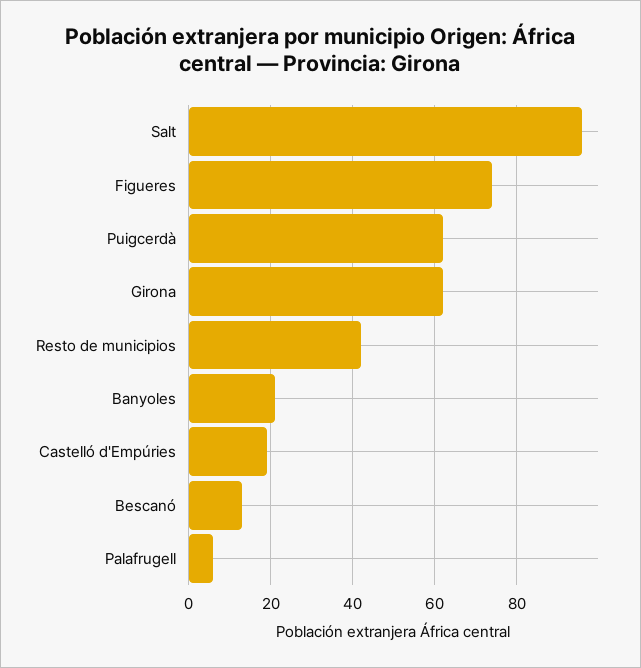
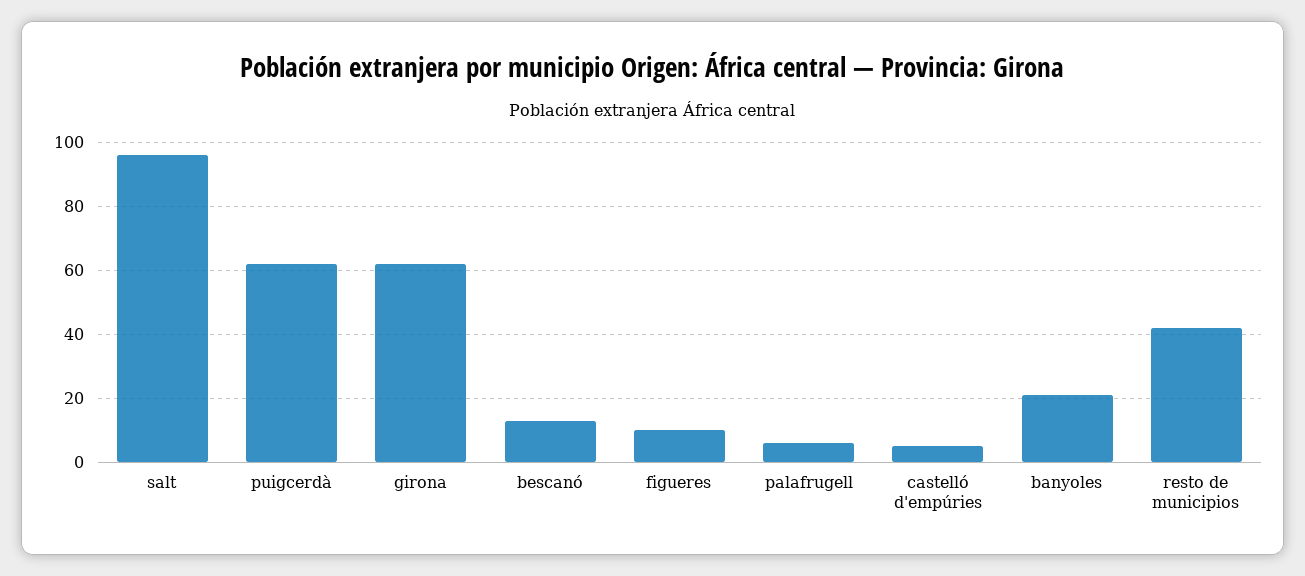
  {
    "Salt": 95,
-   "Figueres": 75,
+   "Figueres": 10,
    "Puigcerdà": 60,
    "Girona": 60,
    "Resto de municipios": 40,
    "Banyoles": 20,
-   "Castelló d'Empúries": 20,
+   "Castelló d'Empúries": 5,
    "Bescanó": 15,
    "Palafrugell": 5
  }

